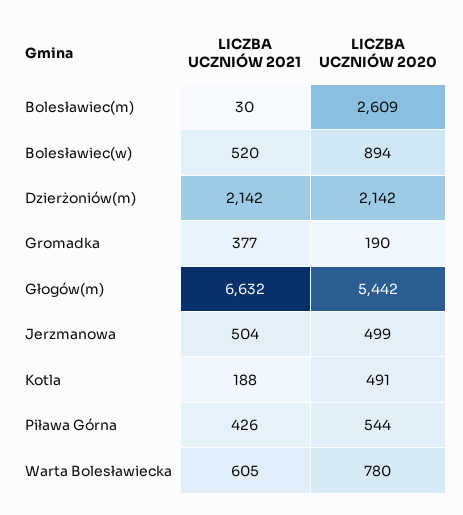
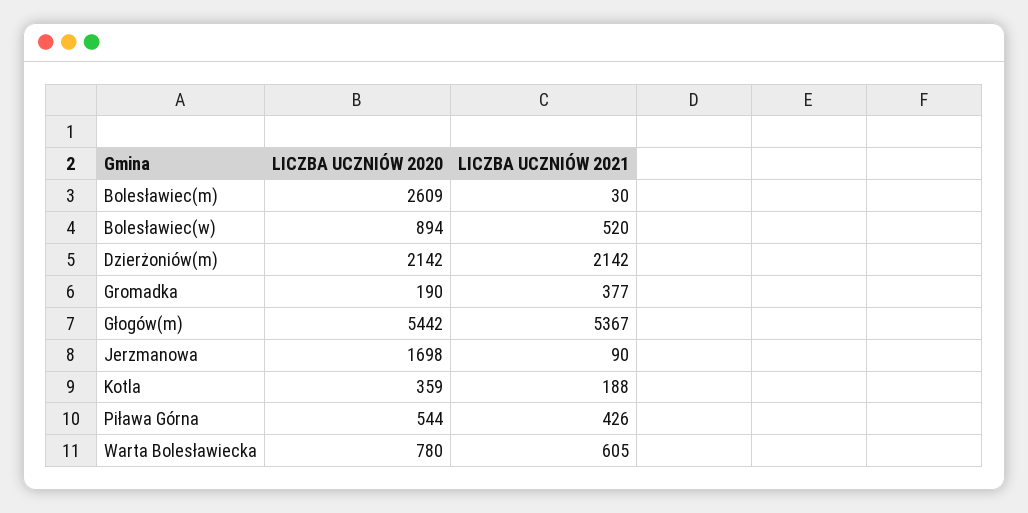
  {
    "LICZBA UCZNIÓW 2021": {
      "Bolesławiec(m)": 30,
      "Bolesławiec(w)": 520,
      "Dzierżoniów(m)": 2142,
      "Gromadka": 377,
-     "Głogów(m)": 6632,
+     "Głogów(m)": 5367,
-     "Jerzmanowa": 504,
+     "Jerzmanowa": 90,
      "Kotla": 188,
      "Piława Górna": 426,
      "Warta Bolesławiecka": 605
    },
    "LICZBA UCZNIÓW 2020": {
      "Bolesławiec(m)": 2609,
      "Bolesławiec(w)": 894,
      "Dzierżoniów(m)": 2142,
      "Gromadka": 190,
      "Głogów(m)": 5442,
-     "Jerzmanowa": 499,
+     "Jerzmanowa": 1698,
-     "Kotla": 491,
+     "Kotla": 359,
      "Piława Górna": 544,
      "Warta Bolesławiecka": 780
    }
  }

